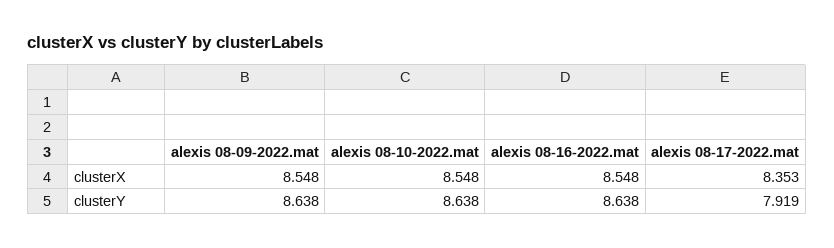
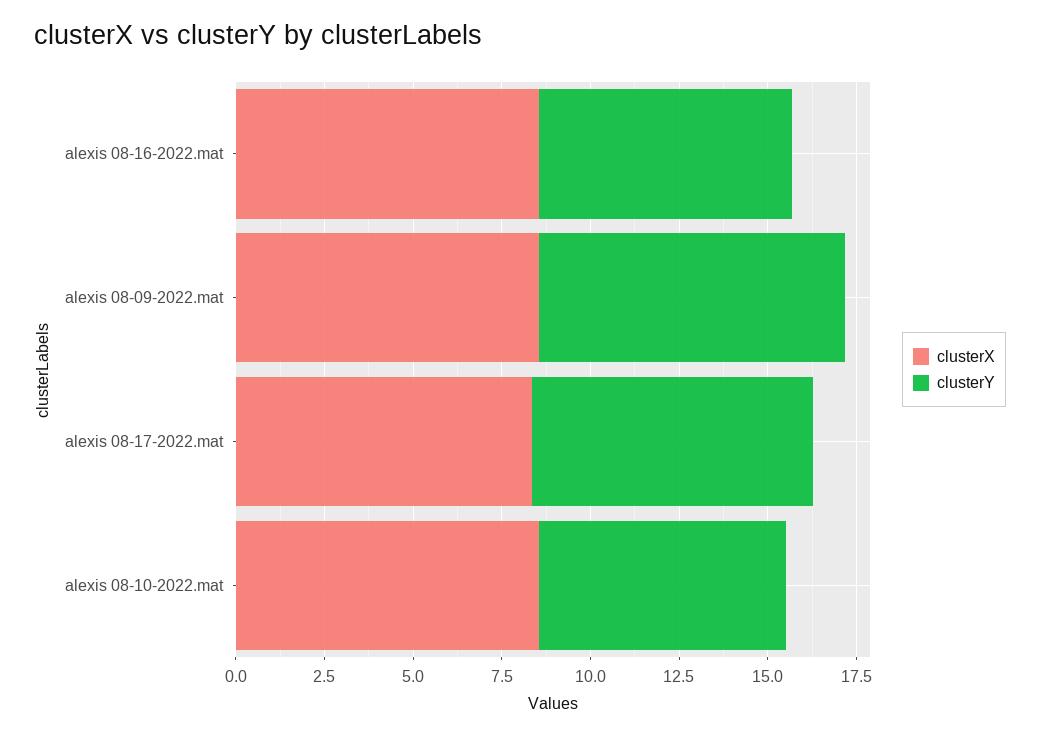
  {
    "clusterX": {
      "alexis 08-09-2022.mat": 8.548,
      "alexis 08-10-2022.mat": 8.548,
      "alexis 08-16-2022.mat": 8.548,
      "alexis 08-17-2022.mat": 8.353
    },
    "clusterY": {
      "alexis 08-09-2022.mat": 8.638,
-     "alexis 08-10-2022.mat": 8.638,
+     "alexis 08-10-2022.mat": 7,
-     "alexis 08-16-2022.mat": 8.638,
+     "alexis 08-16-2022.mat": 7,
      "alexis 08-17-2022.mat": 7.919
    }
  }

